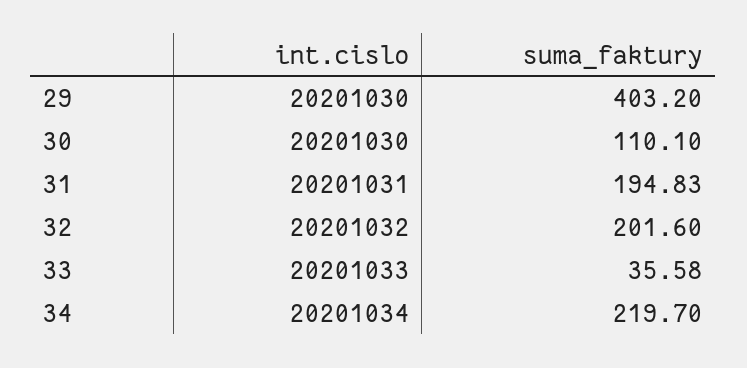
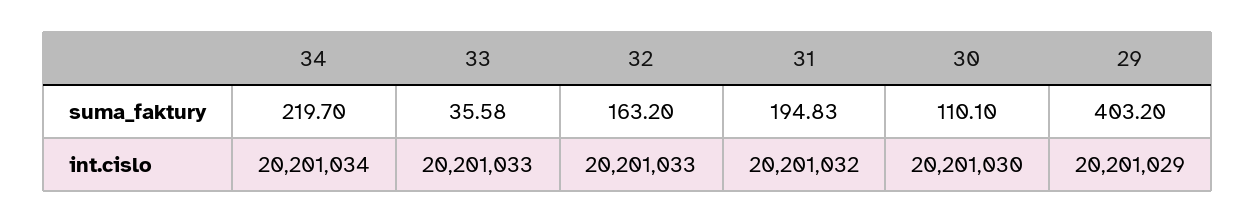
  {
    "int.cislo": {
-     "29": 20201030,
+     "29": 20201029,
      "30": 20201030,
-     "31": 20201031,
+     "31": 20201032,
-     "32": 20201032,
+     "32": 20201033,
      "33": 20201033,
      "34": 20201034
    },
    "suma_faktury": {
      "29": 403.2,
      "30": 110.1,
      "31": 194.83,
-     "32": 201.6,
+     "32": 163.2,
      "33": 35.58,
      "34": 219.7
    }
  }

